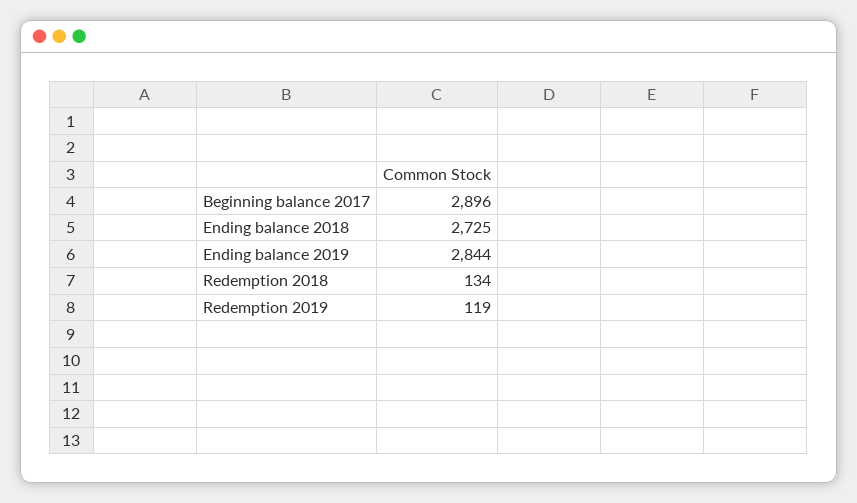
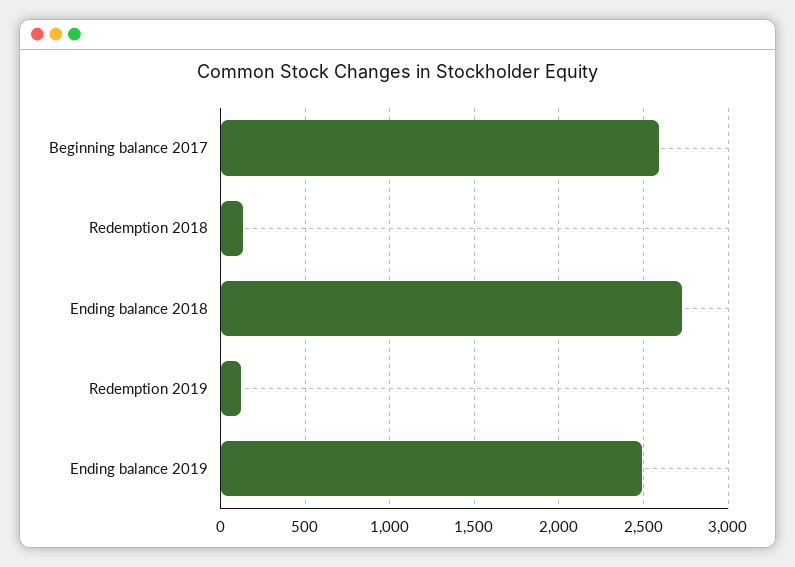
  {
-   "Beginning balance 2017": 2896,
+   "Beginning balance 2017": 2600,
    "Ending balance 2018": 2725,
-   "Ending balance 2019": 2844,
+   "Ending balance 2019": 2500,
    "Redemption 2018": 134,
    "Redemption 2019": 119
  }

